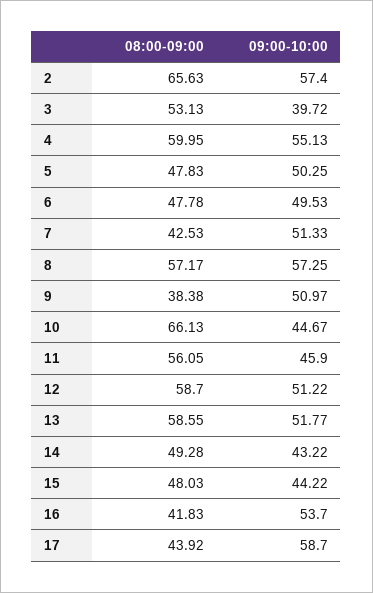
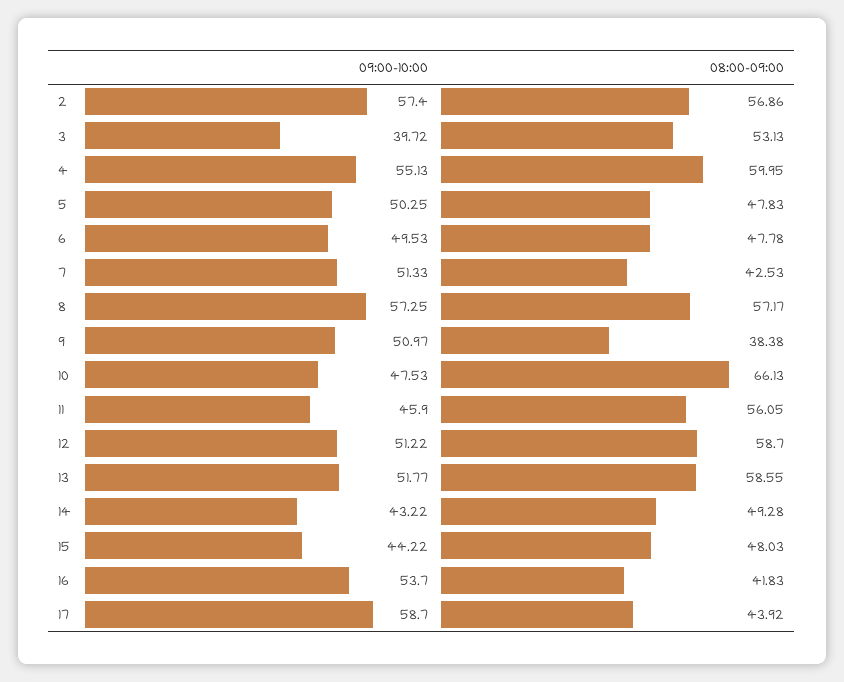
  {
    "08:00-09:00": {
-     "2": 65.63,
+     "2": 56.86,
      "3": 53.13,
      "4": 59.95,
      "5": 47.83,
      "6": 47.78,
      "7": 42.53,
      "8": 57.17,
      "9": 38.38,
      "10": 66.13,
      "11": 56.05,
      "12": 58.7,
      "13": 58.55,
      "14": 49.28,
      "15": 48.03,
      "16": 41.83,
      "17": 43.92
    },
    "09:00-10:00": {
      "2": 57.4,
      "3": 39.72,
      "4": 55.13,
      "5": 50.25,
      "6": 49.53,
      "7": 51.33,
      "8": 57.25,
      "9": 50.97,
-     "10": 44.67,
+     "10": 47.53,
      "11": 45.9,
      "12": 51.22,
      "13": 51.77,
      "14": 43.22,
      "15": 44.22,
      "16": 53.7,
      "17": 58.7
    }
  }

